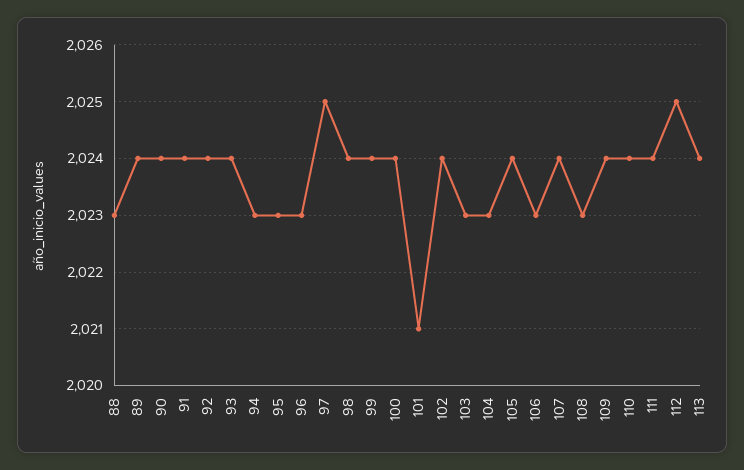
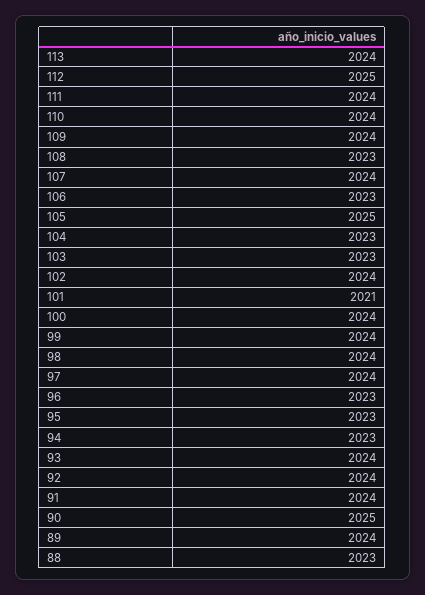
  {
    "88": 2023,
    "89": 2024,
-   "90": 2024,
+   "90": 2025,
    "91": 2024,
    "92": 2024,
    "93": 2024,
    "94": 2023,
    "95": 2023,
    "96": 2023,
-   "97": 2025,
+   "97": 2024,
    "98": 2024,
    "99": 2024,
    "100": 2024,
    "101": 2021,
    "102": 2024,
    "103": 2023,
    "104": 2023,
-   "105": 2024,
+   "105": 2025,
    "106": 2023,
    "107": 2024,
    "108": 2023,
    "109": 2024,
    "110": 2024,
    "111": 2024,
    "112": 2025,
    "113": 2024
  }

